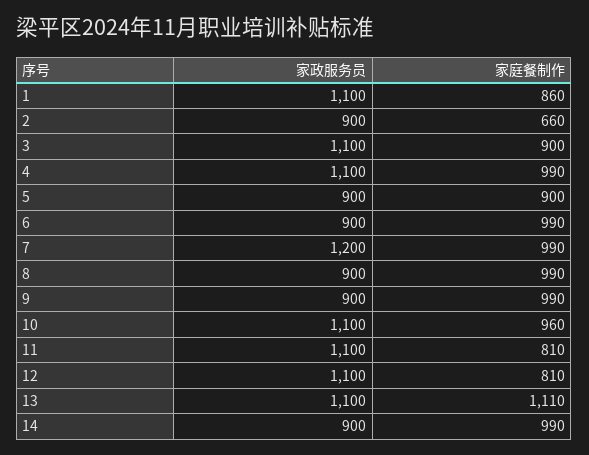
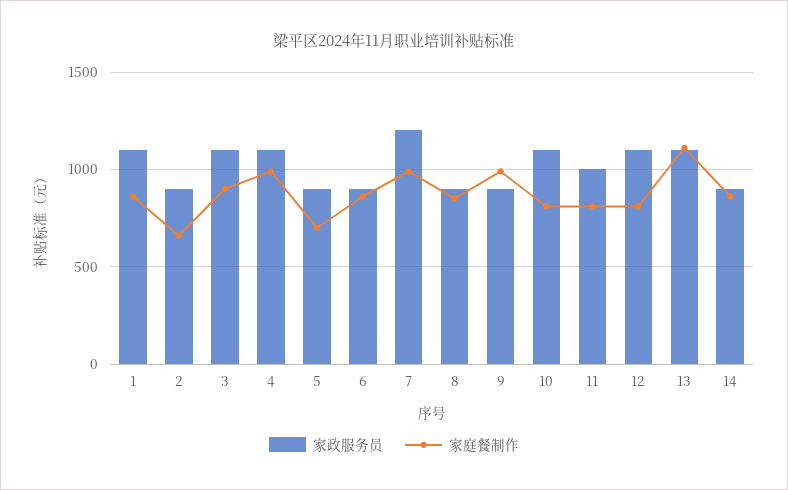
  {
    "家政服务员": {
      "1": 1100,
      "2": 900,
      "3": 1100,
      "4": 1100,
      "5": 900,
      "6": 900,
      "7": 1200,
      "8": 900,
      "9": 900,
      "10": 1100,
-     "11": 1100,
+     "11": 1000,
      "12": 1100,
      "13": 1100,
      "14": 900
    },
    "家庭餐制作": {
      "1": 860,
      "2": 660,
      "3": 900,
      "4": 990,
-     "5": 900,
+     "5": 700,
-     "6": 990,
+     "6": 850,
      "7": 990,
-     "8": 990,
+     "8": 850,
      "9": 990,
-     "10": 960,
+     "10": 800,
      "11": 810,
      "12": 810,
      "13": 1110,
-     "14": 990
+     "14": 850
    }
  }

